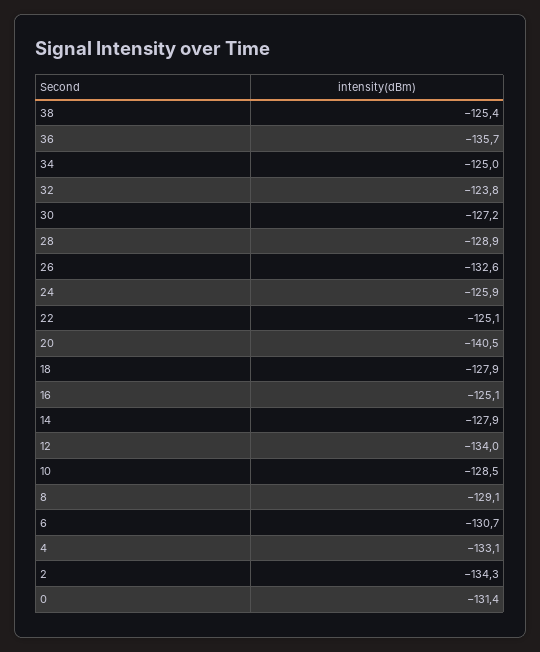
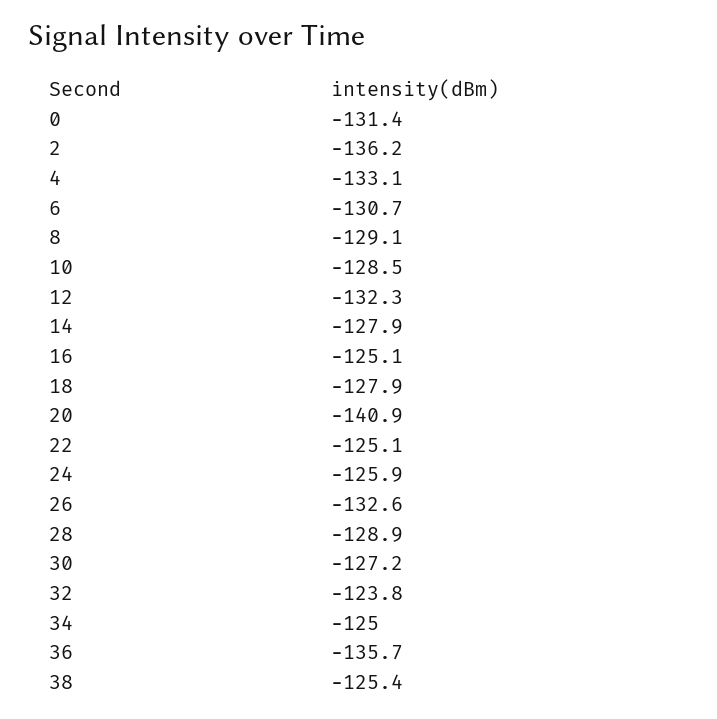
  {
    "38": -125.4,
    "36": -135.7,
    "34": -125,
    "32": -123.8,
    "30": -127.2,
    "28": -128.9,
    "26": -132.6,
    "24": -125.9,
    "22": -125.1,
-   "20": -140.5,
+   "20": -140.9,
    "18": -127.9,
    "16": -125.1,
    "14": -127.9,
-   "12": -134,
+   "12": -132.3,
    "10": -128.5,
    "8": -129.1,
    "6": -130.7,
    "4": -133.1,
-   "2": -134.3,
+   "2": -136.2,
    "0": -131.4
  }

